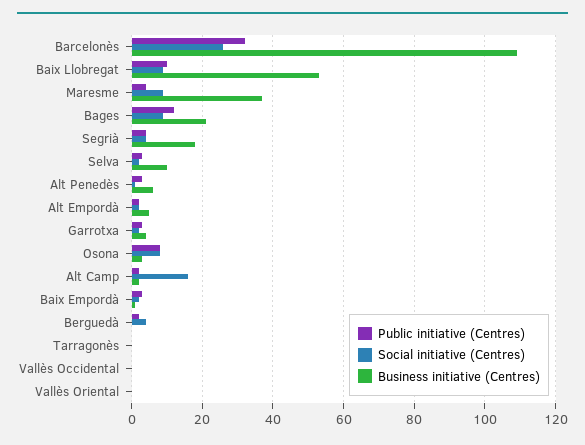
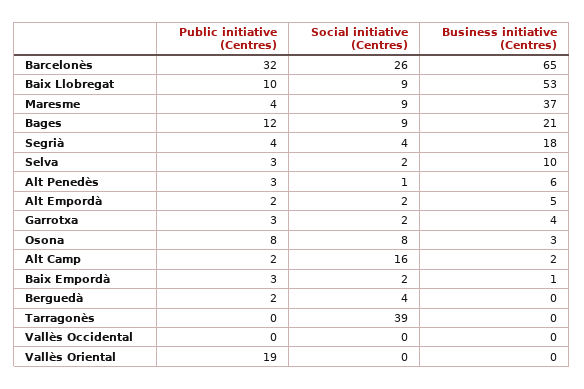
  {
    "Public initiative (Centres)": {
      "Barcelonès": 32,
      "Baix Llobregat": 10,
      "Maresme": 4,
      "Bages": 12,
      "Segrià": 4,
      "Selva": 3,
      "Alt Penedès": 3,
      "Alt Empordà": 2,
      "Garrotxa": 3,
      "Osona": 8,
      "Alt Camp": 2,
      "Baix Empordà": 3,
      "Berguedà": 2,
      "Tarragonès": 0,
      "Vallès Occidental": 0,
-     "Vallès Oriental": 0
+     "Vallès Oriental": 19
    },
    "Social initiative (Centres)": {
      "Barcelonès": 26,
      "Baix Llobregat": 9,
      "Maresme": 9,
      "Bages": 9,
      "Segrià": 4,
      "Selva": 2,
      "Alt Penedès": 1,
      "Alt Empordà": 2,
      "Garrotxa": 2,
      "Osona": 8,
      "Alt Camp": 16,
      "Baix Empordà": 2,
      "Berguedà": 4,
-     "Tarragonès": 0,
+     "Tarragonès": 39,
      "Vallès Occidental": 0,
      "Vallès Oriental": 0
    },
    "Business initiative (Centres)": {
-     "Barcelonès": 110,
+     "Barcelonès": 65,
      "Baix Llobregat": 53,
      "Maresme": 37,
      "Bages": 21,
      "Segrià": 18,
      "Selva": 10,
      "Alt Penedès": 6,
      "Alt Empordà": 5,
      "Garrotxa": 4,
      "Osona": 3,
      "Alt Camp": 2,
      "Baix Empordà": 1,
      "Berguedà": 0,
      "Tarragonès": 0,
      "Vallès Occidental": 0,
      "Vallès Oriental": 0
    }
  }

